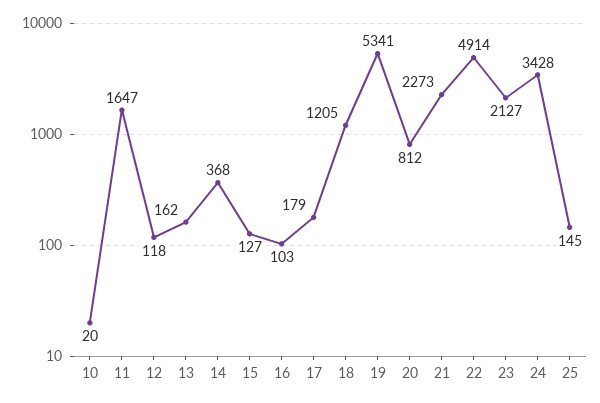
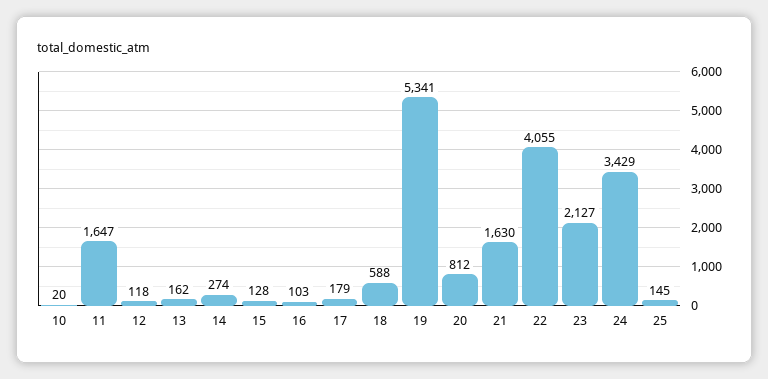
  {
    "10": 20,
    "11": 1647,
    "12": 118,
    "13": 162,
-   "14": 368,
+   "14": 274,
-   "15": 127,
+   "15": 128,
    "16": 103,
    "17": 179,
-   "18": 1205,
+   "18": 588,
    "19": 5341,
    "20": 812,
-   "21": 2273,
+   "21": 1630,
-   "22": 4914,
+   "22": 4055,
    "23": 2127,
-   "24": 3428,
+   "24": 3429,
    "25": 145
  }

